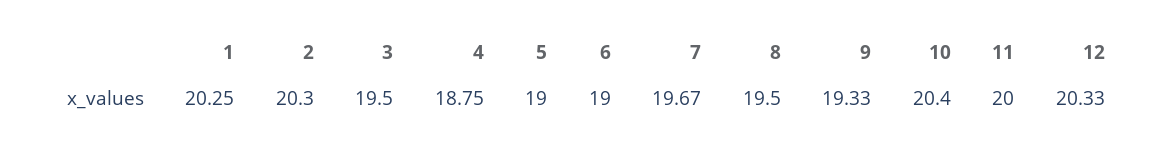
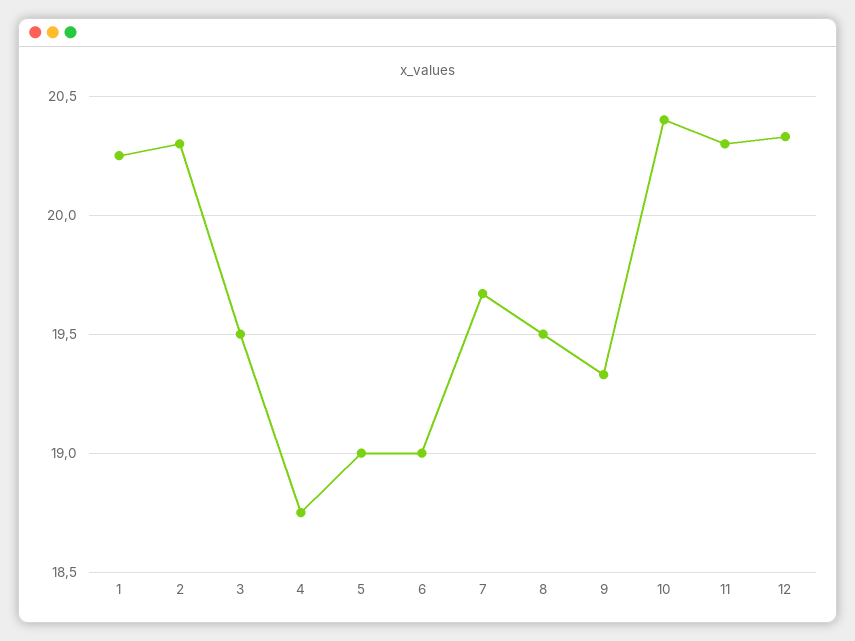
  {
    "1": 20.25,
    "2": 20.3,
    "3": 19.5,
    "4": 18.75,
    "5": 19,
    "6": 19,
    "7": 19.67,
    "8": 19.5,
    "9": 19.33,
    "10": 20.4,
-   "11": 20,
+   "11": 20.3,
    "12": 20.33
  }

